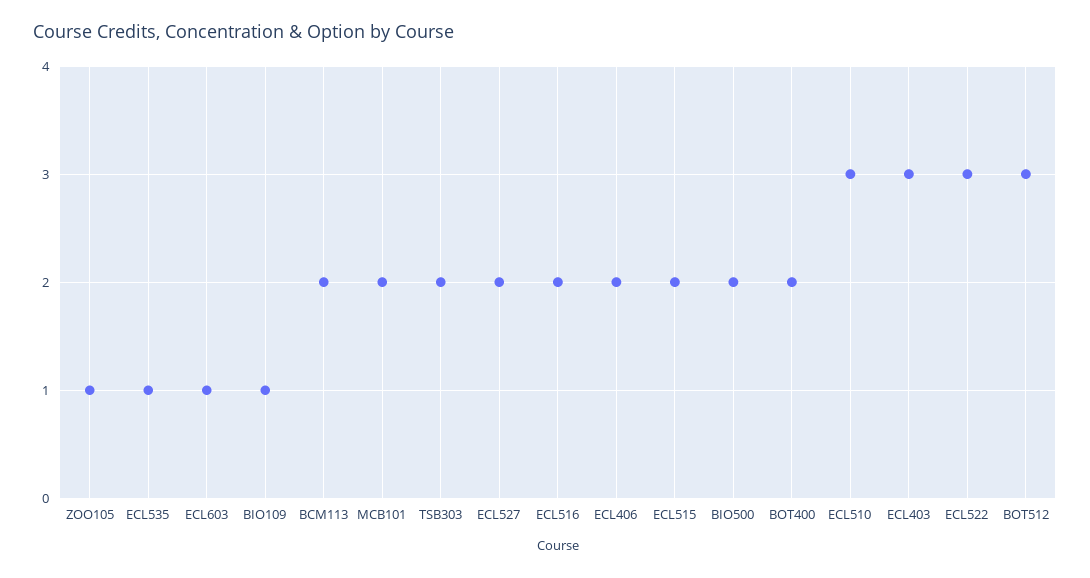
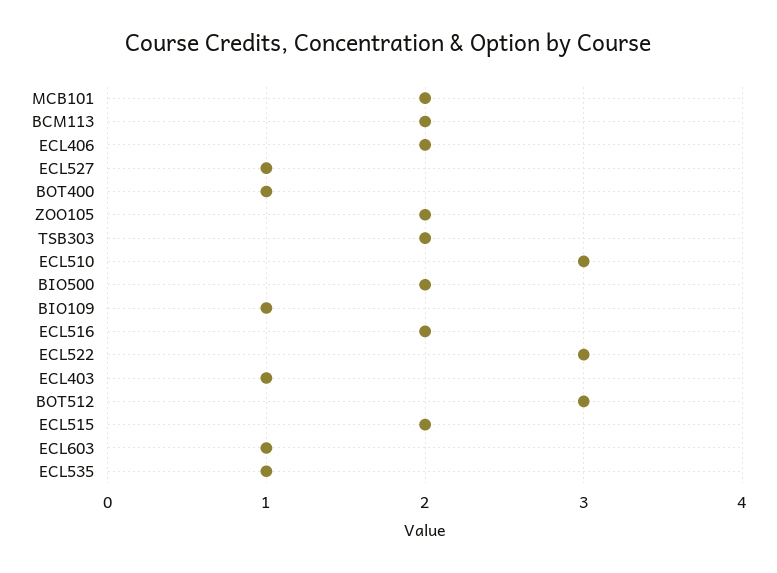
  {
-   "ZOO105": 1,
+   "ZOO105": 2,
    "ECL535": 1,
    "ECL603": 1,
    "BIO109": 1,
    "BCM113": 2,
    "MCB101": 2,
    "TSB303": 2,
-   "ECL527": 2,
+   "ECL527": 1,
    "ECL516": 2,
    "ECL406": 2,
    "ECL515": 2,
    "BIO500": 2,
-   "BOT400": 2,
+   "BOT400": 1,
    "ECL510": 3,
-   "ECL403": 3,
+   "ECL403": 1,
    "ECL522": 3,
    "BOT512": 3
  }

